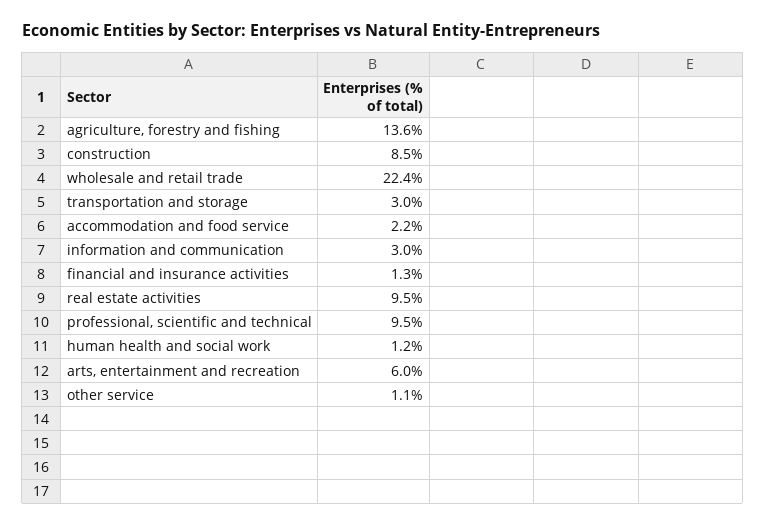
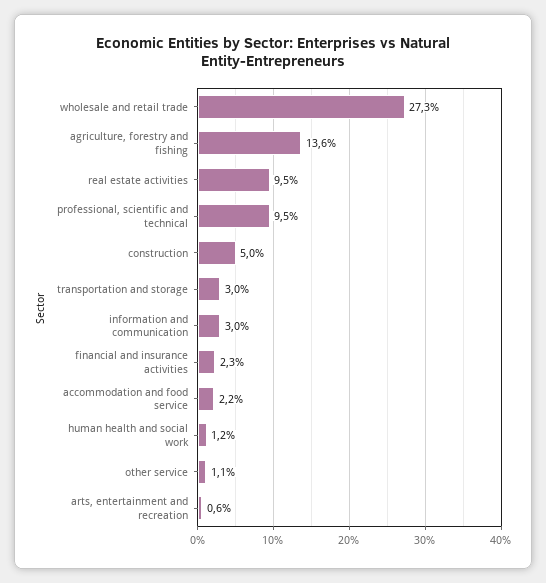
  {
    "agriculture, forestry and fishing": 13.6,
-   "construction": 8.5,
+   "construction": 5,
-   "wholesale and retail trade": 22.4,
+   "wholesale and retail trade": 27.3,
    "transportation and storage": 3,
    "accommodation and food service": 2.2,
    "information and communication": 3,
-   "financial and insurance activities": 1.3,
+   "financial and insurance activities": 2.3,
    "real estate activities": 9.5,
    "professional, scientific and technical": 9.5,
    "human health and social work": 1.2,
-   "arts, entertainment and recreation": 6,
+   "arts, entertainment and recreation": 0.6,
    "other service": 1.1
  }

